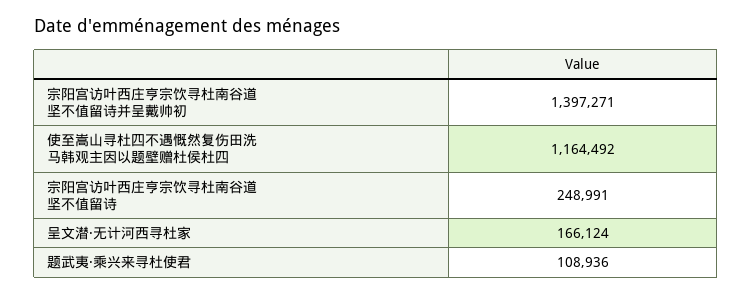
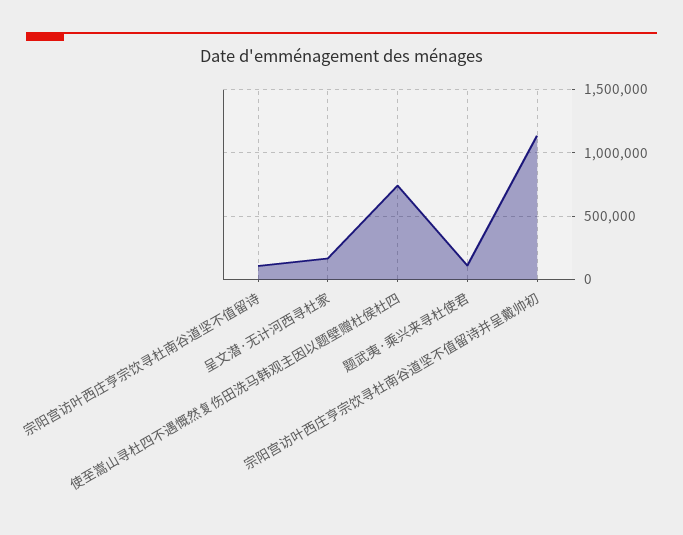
  {
-   "宗阳宫访叶西庄亨宗饮寻杜南谷道坚不值留诗并呈戴帅初": 1397271,
+   "宗阳宫访叶西庄亨宗饮寻杜南谷道坚不值留诗并呈戴帅初": 1150000,
-   "使至嵩山寻杜四不遇慨然复伤田洗马韩观主因以题壁赠杜侯杜四": 1164492,
+   "使至嵩山寻杜四不遇慨然复伤田洗马韩观主因以题壁赠杜侯杜四": 750000,
-   "宗阳宫访叶西庄亨宗饮寻杜南谷道坚不值留诗": 248991,
+   "宗阳宫访叶西庄亨宗饮寻杜南谷道坚不值留诗": 100000,
    "呈文潜·无计河西寻杜家": 166124,
    "题武夷·乘兴来寻杜使君": 108936
  }

